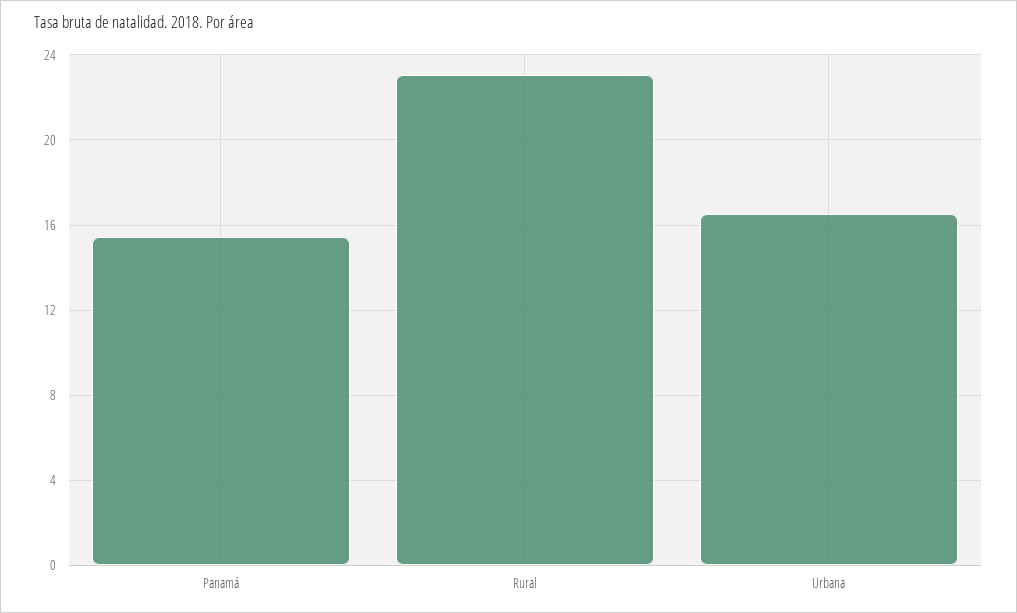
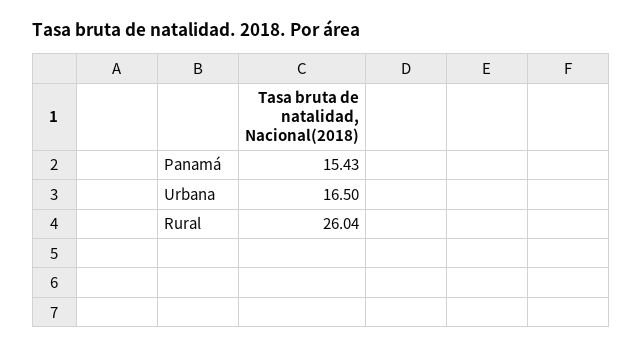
  {
    "Panamá": 15.43,
-   "Rural": 23,
+   "Rural": 26.04,
    "Urbana": 16.5
  }

